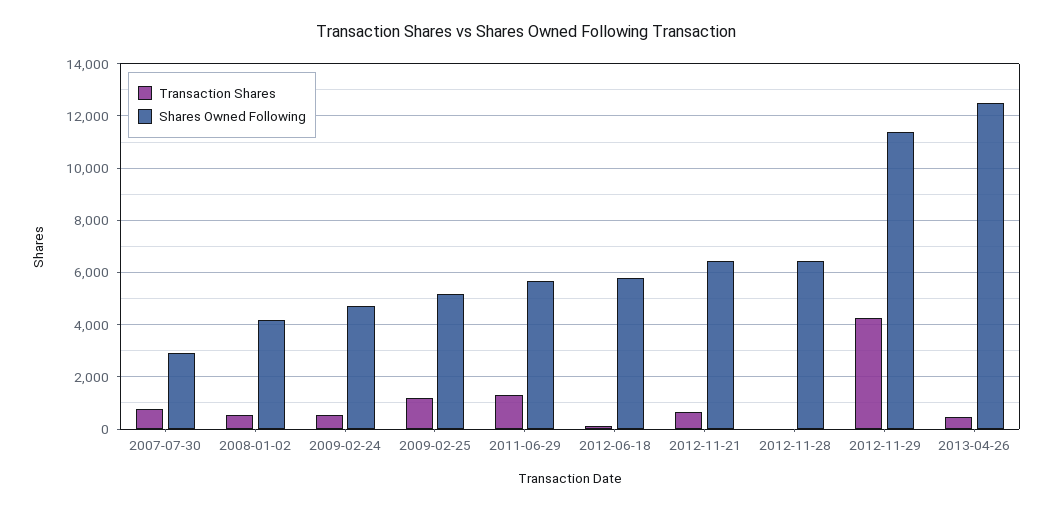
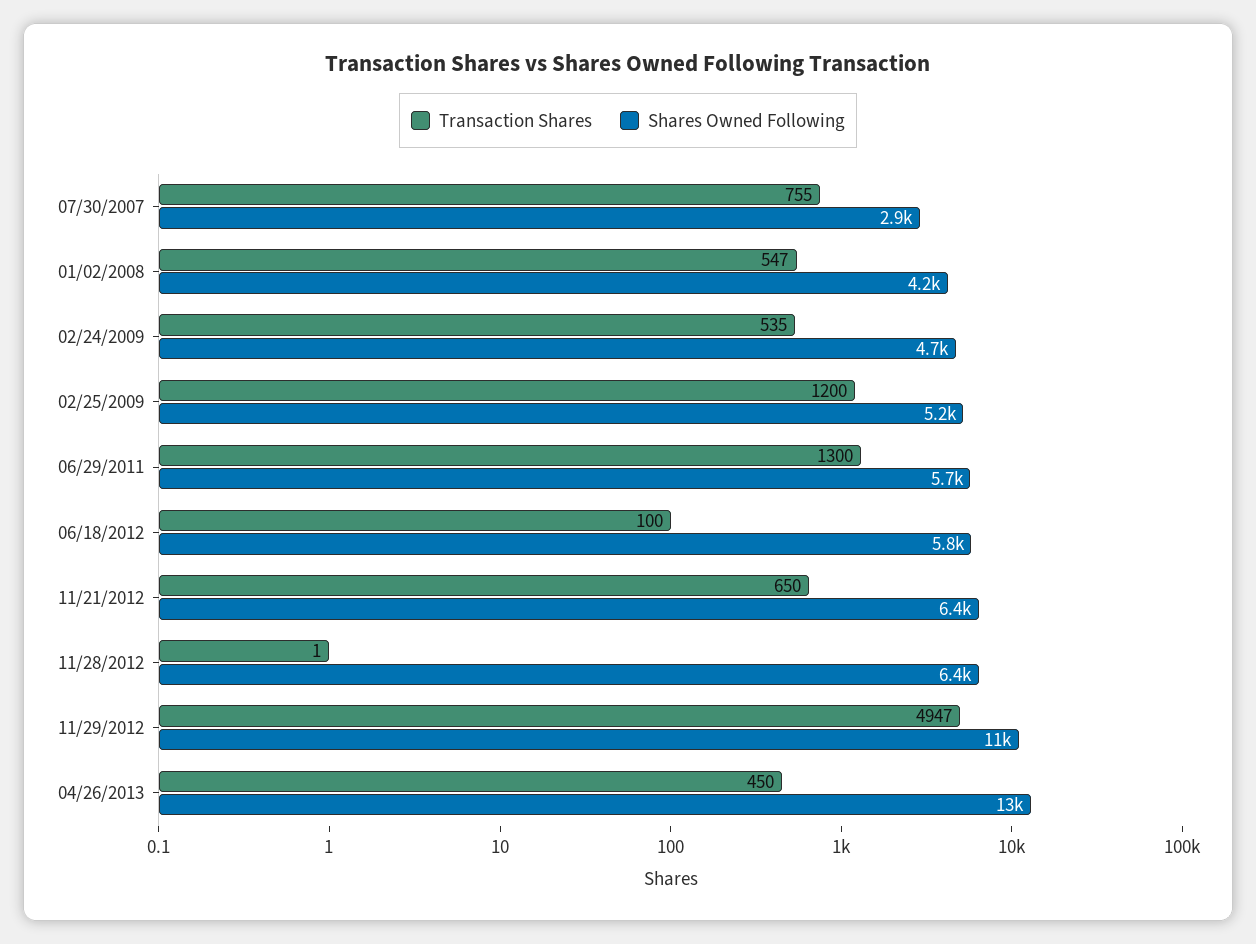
  {
    "Transaction Shares": {
      "2007-07-30": 755,
      "2008-01-02": 547,
      "2009-02-24": 535,
      "2009-02-25": 1200,
      "2011-06-29": 1300,
      "2012-06-18": 100,
      "2012-11-21": 650,
      "2012-11-28": 1,
-     "2012-11-29": 4250,
+     "2012-11-29": 4947,
      "2013-04-26": 450
    },
    "Shares Owned Following": {
      "2007-07-30": 2900,
      "2008-01-02": 4200,
      "2009-02-24": 4700,
      "2009-02-25": 5200,
      "2011-06-29": 5700,
      "2012-06-18": 5800,
      "2012-11-21": 6400,
      "2012-11-28": 6400,
      "2012-11-29": 11000,
      "2013-04-26": 13000
    }
  }

